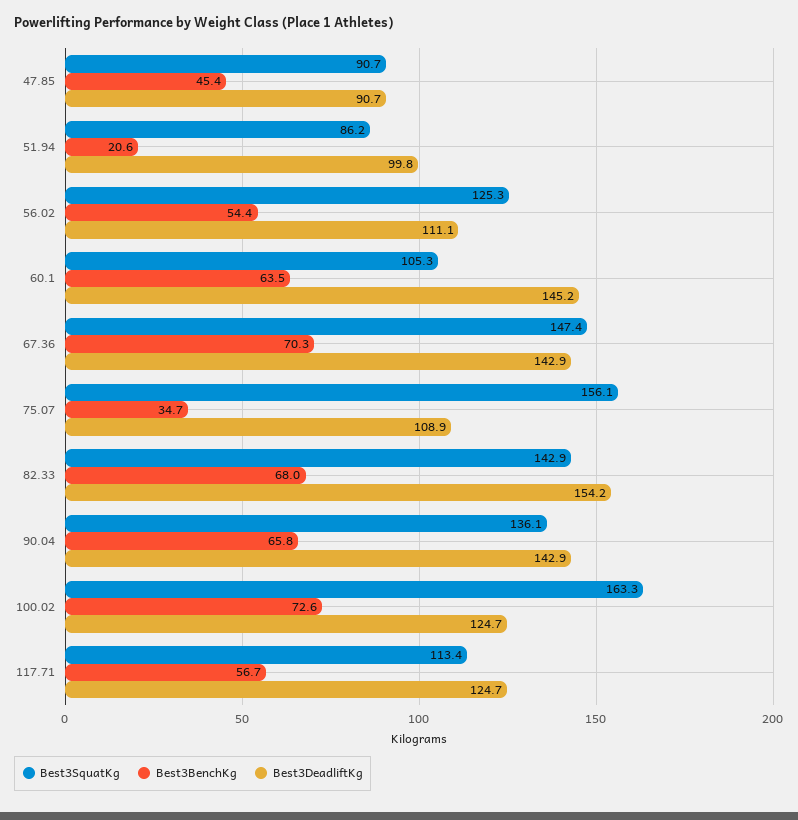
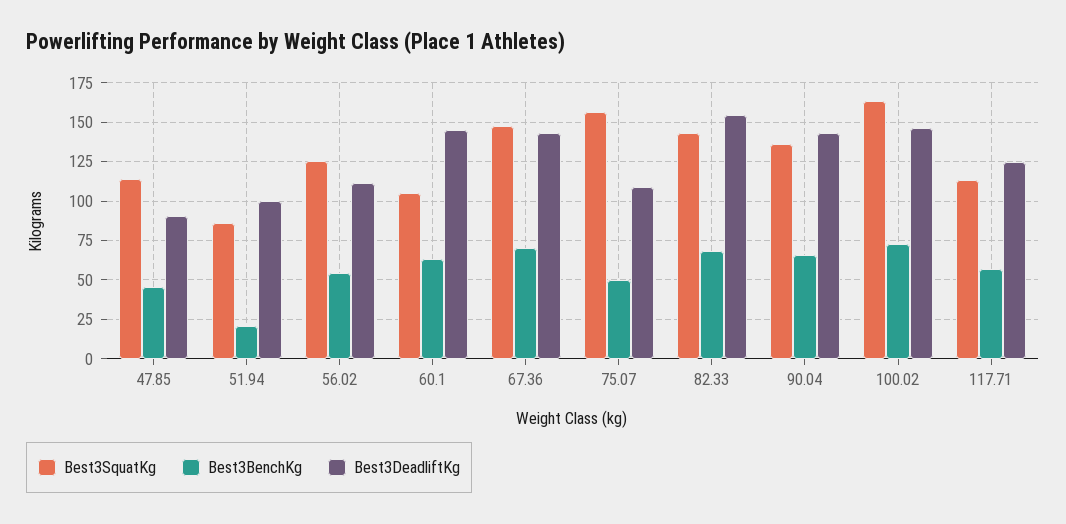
  {
    "Best3SquatKg": {
-     "47.85": 90.7,
+     "47.85": 115,
      "51.94": 86.2,
      "56.02": 125.3,
      "60.1": 105.3,
      "67.36": 147.4,
      "75.07": 156.1,
      "82.33": 142.9,
      "90.04": 136.1,
      "100.02": 163.3,
      "117.71": 113.4
    },
    "Best3BenchKg": {
      "47.85": 45.4,
      "51.94": 20.6,
      "56.02": 54.4,
      "60.1": 63.5,
      "67.36": 70.3,
-     "75.07": 34.7,
+     "75.07": 50,
      "82.33": 68,
      "90.04": 65.8,
      "100.02": 72.6,
      "117.71": 56.7
    },
    "Best3DeadliftKg": {
      "47.85": 90.7,
      "51.94": 99.8,
      "56.02": 111.1,
      "60.1": 145.2,
      "67.36": 142.9,
      "75.07": 108.9,
      "82.33": 154.2,
      "90.04": 142.9,
-     "100.02": 124.7,
+     "100.02": 145,
      "117.71": 124.7
    }
  }

